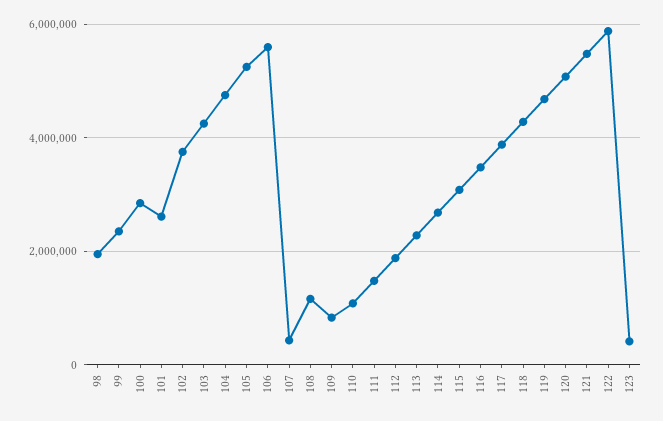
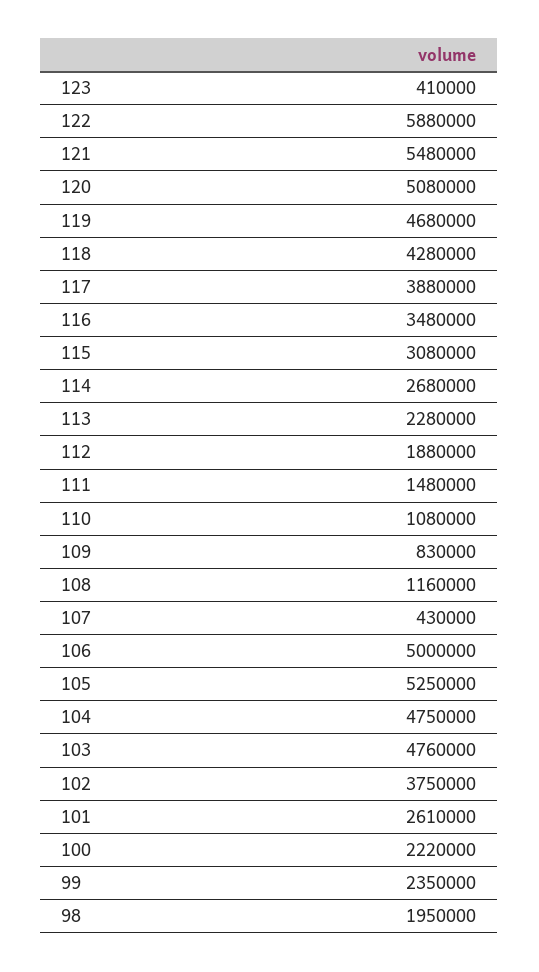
  {
    "98": 1950000,
    "99": 2350000,
-   "100": 2800000,
+   "100": 2220000,
    "101": 2610000,
    "102": 3750000,
-   "103": 4200000,
+   "103": 4760000,
    "104": 4750000,
    "105": 5250000,
-   "106": 5600000,
+   "106": 5000000,
    "107": 430000,
    "108": 1160000,
    "109": 830000,
    "110": 1080000,
    "111": 1480000,
    "112": 1880000,
    "113": 2280000,
    "114": 2680000,
    "115": 3080000,
    "116": 3480000,
    "117": 3880000,
    "118": 4280000,
    "119": 4680000,
    "120": 5080000,
    "121": 5480000,
    "122": 5880000,
    "123": 410000
  }

